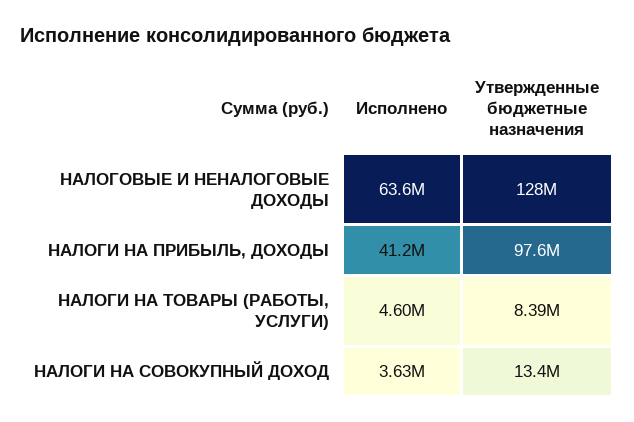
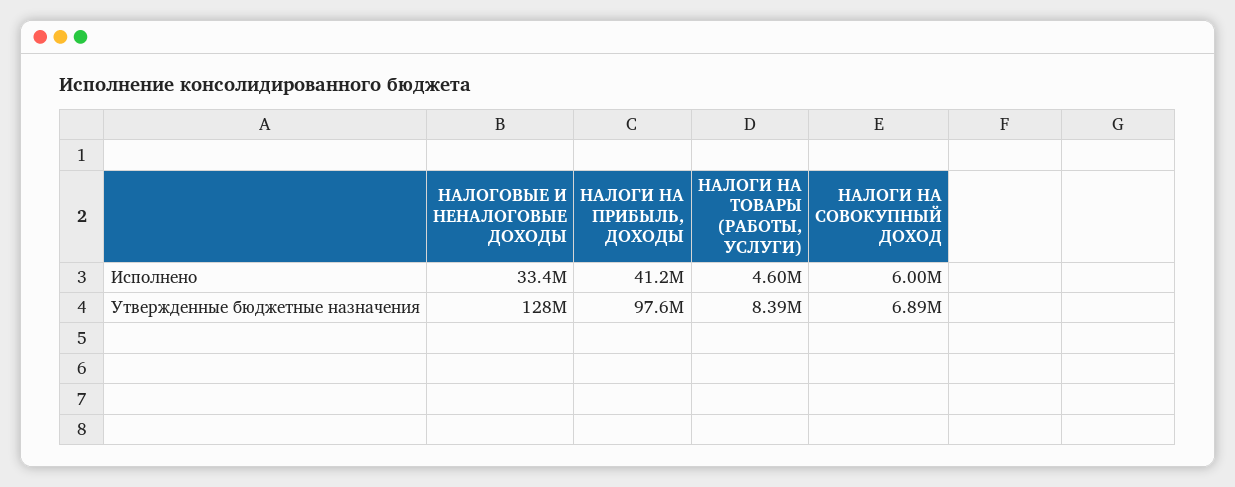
  {
    "Исполнено": {
-     "НАЛОГОВЫЕ И НЕНАЛОГОВЫЕ ДОХОДЫ": 63600000,
+     "НАЛОГОВЫЕ И НЕНАЛОГОВЫЕ ДОХОДЫ": 33400000,
      "НАЛОГИ НА ПРИБЫЛЬ, ДОХОДЫ": 41200000,
      "НАЛОГИ НА ТОВАРЫ (РАБОТЫ, УСЛУГИ)": 4600000,
-     "НАЛОГИ НА СОВОКУПНЫЙ ДОХОД": 3630000
+     "НАЛОГИ НА СОВОКУПНЫЙ ДОХОД": 6000000
    },
    "Утвержденные бюджетные назначения": {
      "НАЛОГОВЫЕ И НЕНАЛОГОВЫЕ ДОХОДЫ": 128000000,
      "НАЛОГИ НА ПРИБЫЛЬ, ДОХОДЫ": 97600000,
      "НАЛОГИ НА ТОВАРЫ (РАБОТЫ, УСЛУГИ)": 8390000,
-     "НАЛОГИ НА СОВОКУПНЫЙ ДОХОД": 13400000
+     "НАЛОГИ НА СОВОКУПНЫЙ ДОХОД": 6890000
    }
  }

